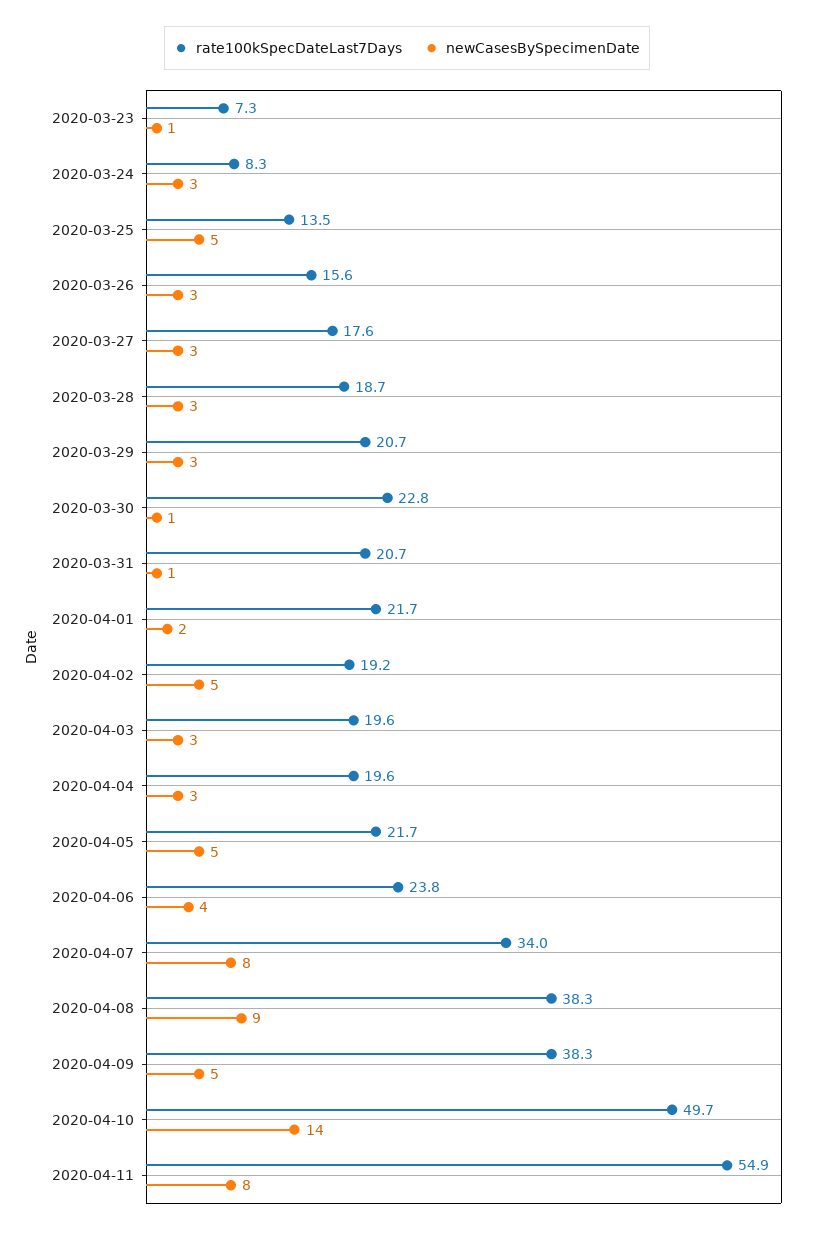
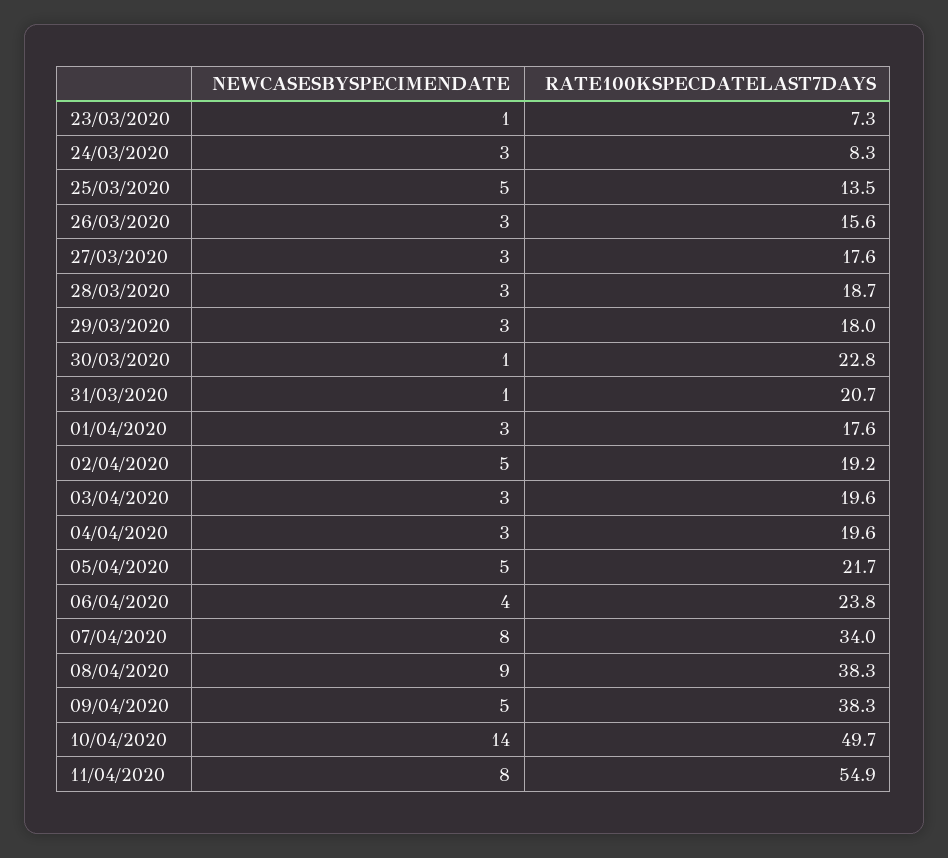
  {
    "rate100kSpecDateLast7Days": {
      "2020-03-23": 7.3,
      "2020-03-24": 8.3,
      "2020-03-25": 13.5,
      "2020-03-26": 15.6,
      "2020-03-27": 17.6,
      "2020-03-28": 18.7,
-     "2020-03-29": 20.7,
+     "2020-03-29": 18,
      "2020-03-30": 22.8,
      "2020-03-31": 20.7,
-     "2020-04-01": 21.7,
+     "2020-04-01": 17.6,
      "2020-04-02": 19.2,
      "2020-04-03": 19.6,
      "2020-04-04": 19.6,
      "2020-04-05": 21.7,
      "2020-04-06": 23.8,
      "2020-04-07": 34,
      "2020-04-08": 38.3,
      "2020-04-09": 38.3,
      "2020-04-10": 49.7,
      "2020-04-11": 54.9
    },
    "newCasesBySpecimenDate": {
      "2020-03-23": 1,
      "2020-03-24": 3,
      "2020-03-25": 5,
      "2020-03-26": 3,
      "2020-03-27": 3,
      "2020-03-28": 3,
      "2020-03-29": 3,
      "2020-03-30": 1,
      "2020-03-31": 1,
-     "2020-04-01": 2,
+     "2020-04-01": 3,
      "2020-04-02": 5,
      "2020-04-03": 3,
      "2020-04-04": 3,
      "2020-04-05": 5,
      "2020-04-06": 4,
      "2020-04-07": 8,
      "2020-04-08": 9,
      "2020-04-09": 5,
      "2020-04-10": 14,
      "2020-04-11": 8
    }
  }

